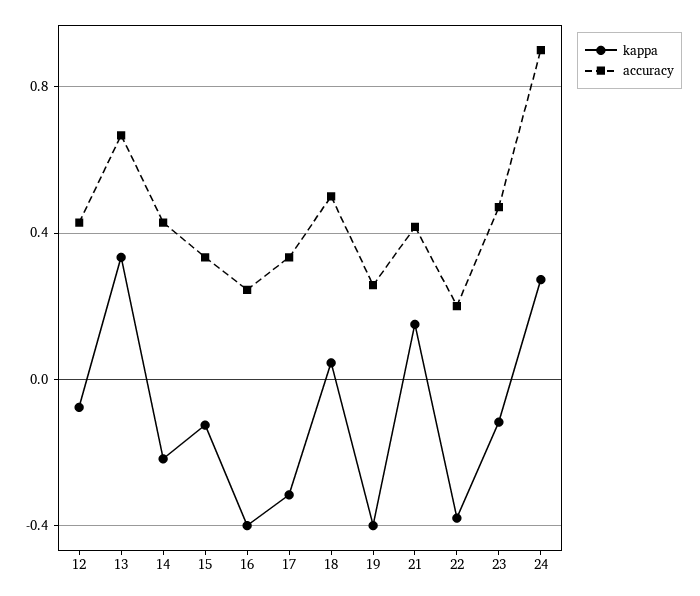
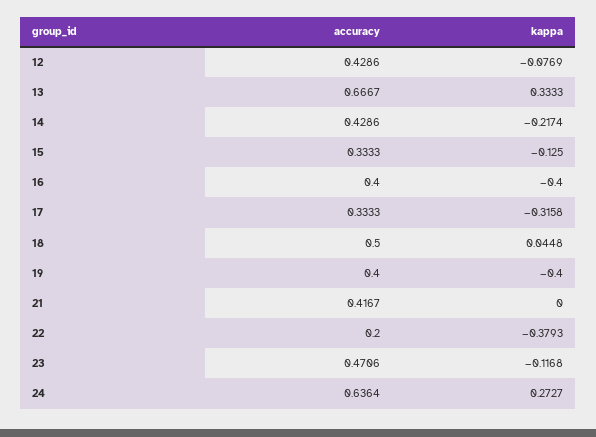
  {
    "kappa": {
      "12": -0.0769,
      "13": 0.3333,
      "14": -0.2174,
      "15": -0.125,
      "16": -0.4,
      "17": -0.3158,
      "18": 0.0448,
      "19": -0.4,
-     "21": 0.15,
+     "21": 0,
      "22": -0.3793,
      "23": -0.1168,
      "24": 0.2727
    },
    "accuracy": {
      "12": 0.4286,
      "13": 0.6667,
      "14": 0.4286,
      "15": 0.3333,
-     "16": 0.25,
+     "16": 0.4,
      "17": 0.3333,
      "18": 0.5,
-     "19": 0.25,
+     "19": 0.4,
      "21": 0.4167,
      "22": 0.2,
      "23": 0.4706,
-     "24": 0.9
+     "24": 0.6364
    }
  }

